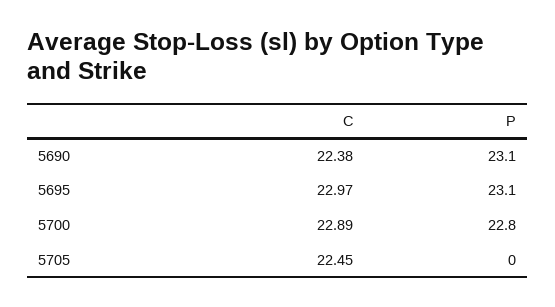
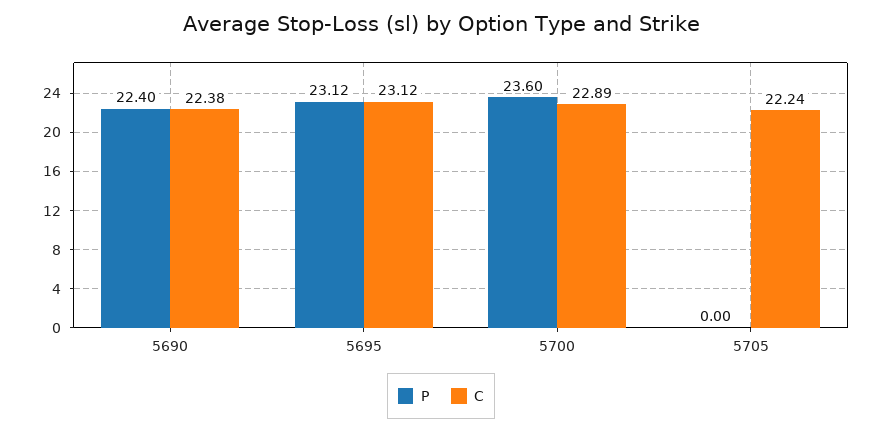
  {
    "C": {
      "5690": 22.38,
-     "5695": 22.97,
+     "5695": 23.12,
      "5700": 22.89,
-     "5705": 22.45
+     "5705": 22.24
    },
    "P": {
-     "5690": 23.1,
+     "5690": 22.4,
      "5695": 23.12,
-     "5700": 22.8,
+     "5700": 23.6,
      "5705": 0
    }
  }

